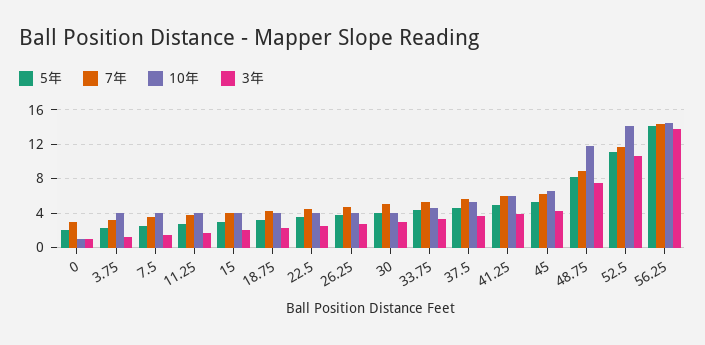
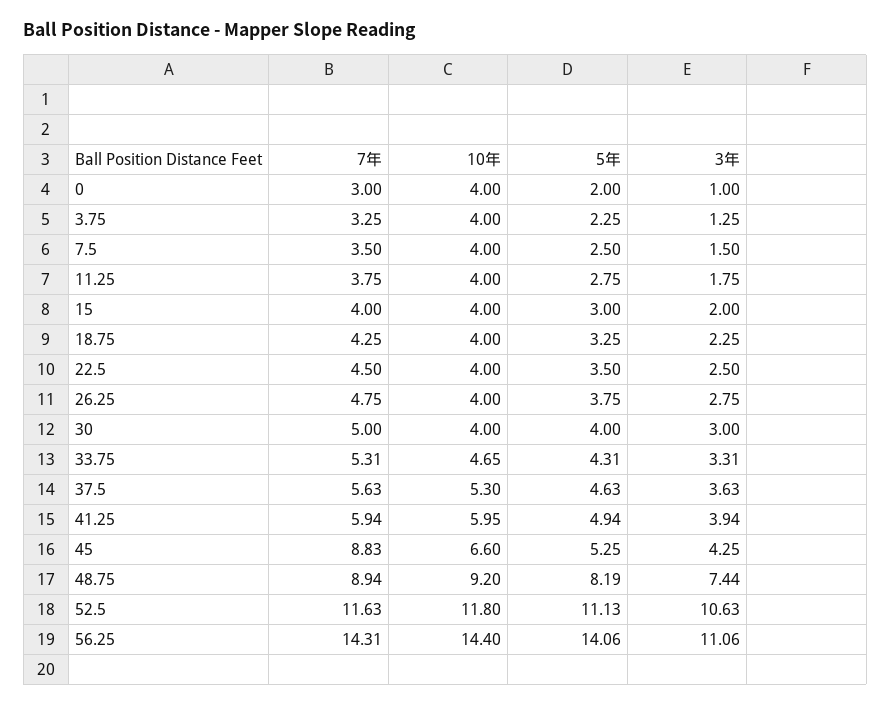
  {
    "5年": {
      "0": 2,
      "3.75": 2.25,
      "7.5": 2.5,
      "11.25": 2.75,
      "15": 3,
      "18.75": 3.25,
      "22.5": 3.5,
      "26.25": 3.75,
      "30": 4,
      "33.75": 4.31,
      "37.5": 4.63,
      "41.25": 4.94,
      "45": 5.25,
      "48.75": 8.19,
      "52.5": 11.13,
      "56.25": 14.06
    },
    "7年": {
      "0": 3,
      "3.75": 3.25,
      "7.5": 3.5,
      "11.25": 3.75,
      "15": 4,
      "18.75": 4.25,
      "22.5": 4.5,
      "26.25": 4.75,
      "30": 5,
      "33.75": 5.31,
      "37.5": 5.63,
      "41.25": 5.94,
-     "45": 6,
+     "45": 8.83,
      "48.75": 8.94,
      "52.5": 11.63,
      "56.25": 14.31
    },
    "10年": {
-     "0": 1,
+     "0": 4,
      "3.75": 4,
      "7.5": 4,
      "11.25": 4,
      "15": 4,
      "18.75": 4,
      "22.5": 4,
      "26.25": 4,
      "30": 4,
      "33.75": 4.65,
      "37.5": 5.3,
      "41.25": 5.95,
      "45": 6.6,
-     "48.75": 12,
+     "48.75": 9.2,
-     "52.5": 14,
+     "52.5": 11.8,
      "56.25": 14.4
    },
    "3年": {
      "0": 1,
      "3.75": 1.25,
      "7.5": 1.5,
      "11.25": 1.75,
      "15": 2,
      "18.75": 2.25,
      "22.5": 2.5,
      "26.25": 2.75,
      "30": 3,
      "33.75": 3.31,
      "37.5": 3.63,
      "41.25": 3.94,
      "45": 4.25,
      "48.75": 7.44,
      "52.5": 10.63,
-     "56.25": 14
+     "56.25": 11.06
    }
  }

